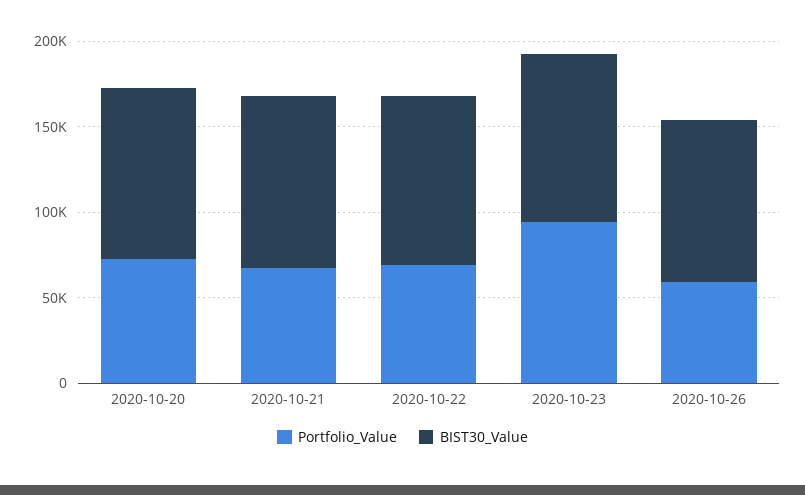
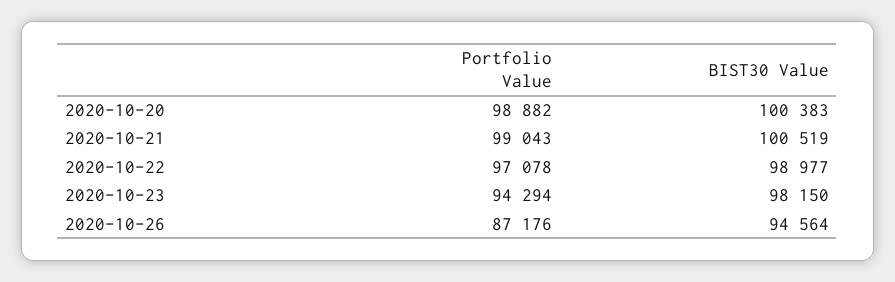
  {
    "Portfolio_Value": {
-     "2020-10-20": 70000,
+     "2020-10-20": 98882,
-     "2020-10-21": 70000,
+     "2020-10-21": 99043,
-     "2020-10-22": 70000,
+     "2020-10-22": 97078,
      "2020-10-23": 94294,
-     "2020-10-26": 60000
+     "2020-10-26": 87176
    },
    "BIST30_Value": {
      "2020-10-20": 100383,
      "2020-10-21": 100519,
      "2020-10-22": 98977,
      "2020-10-23": 98150,
      "2020-10-26": 94564
    }
  }

